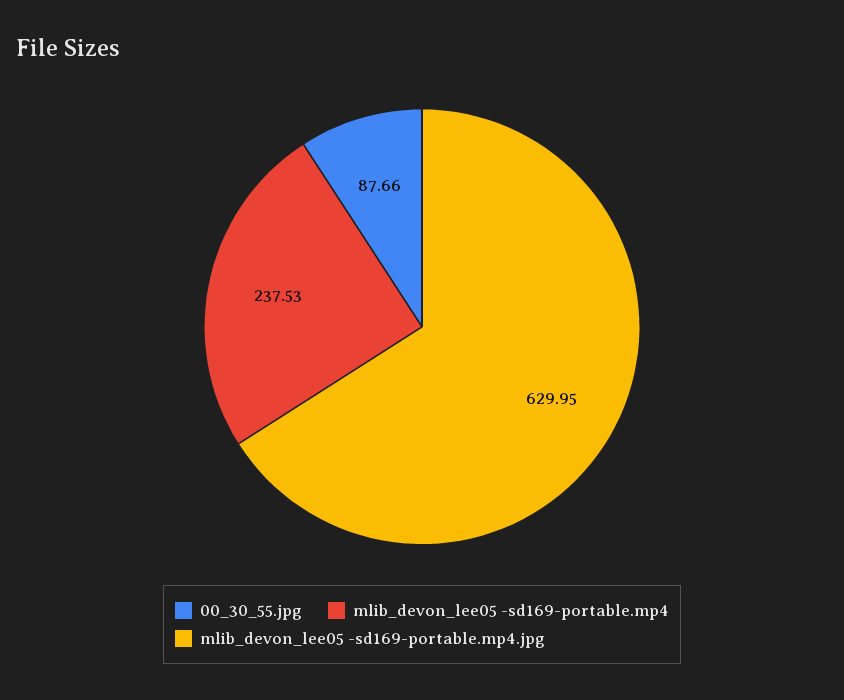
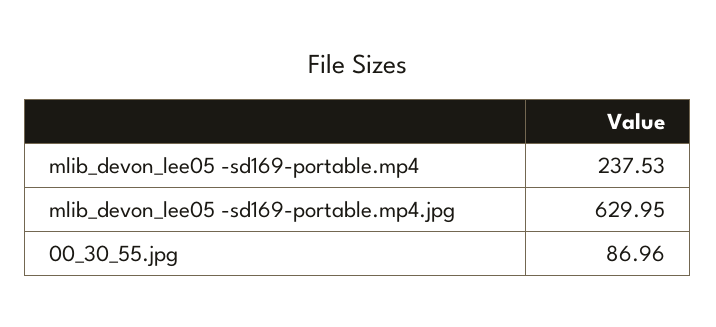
  {
-   "00_30_55.jpg": 87.66,
+   "00_30_55.jpg": 86.96,
    "mlib_devon_lee05 -sd169-portable.mp4": 237.53,
    "mlib_devon_lee05 -sd169-portable.mp4.jpg": 629.95
  }

